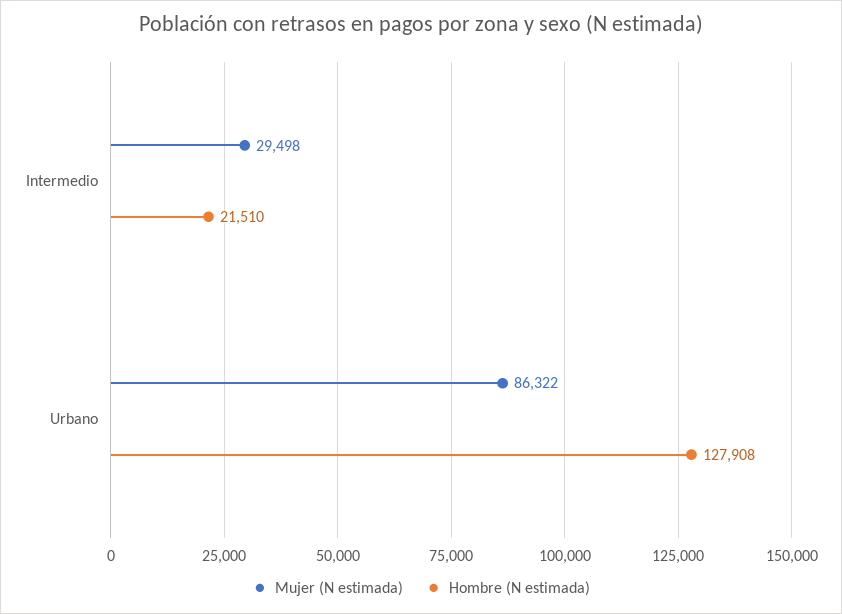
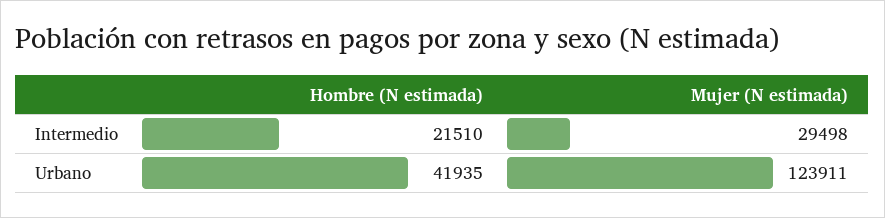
  {
    "Mujer (N estimada)": {
      "Intermedio": 29498,
-     "Urbano": 86322
+     "Urbano": 123911
    },
    "Hombre (N estimada)": {
      "Intermedio": 21510,
-     "Urbano": 127908
+     "Urbano": 41935
    }
  }

